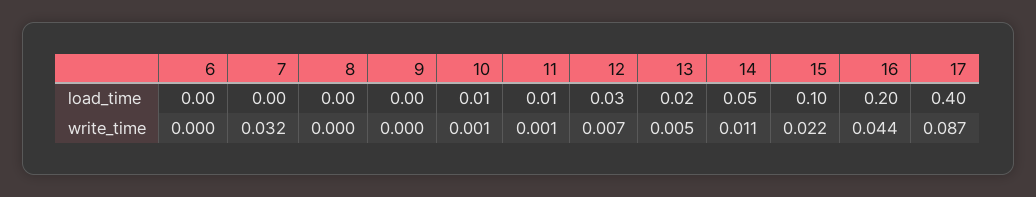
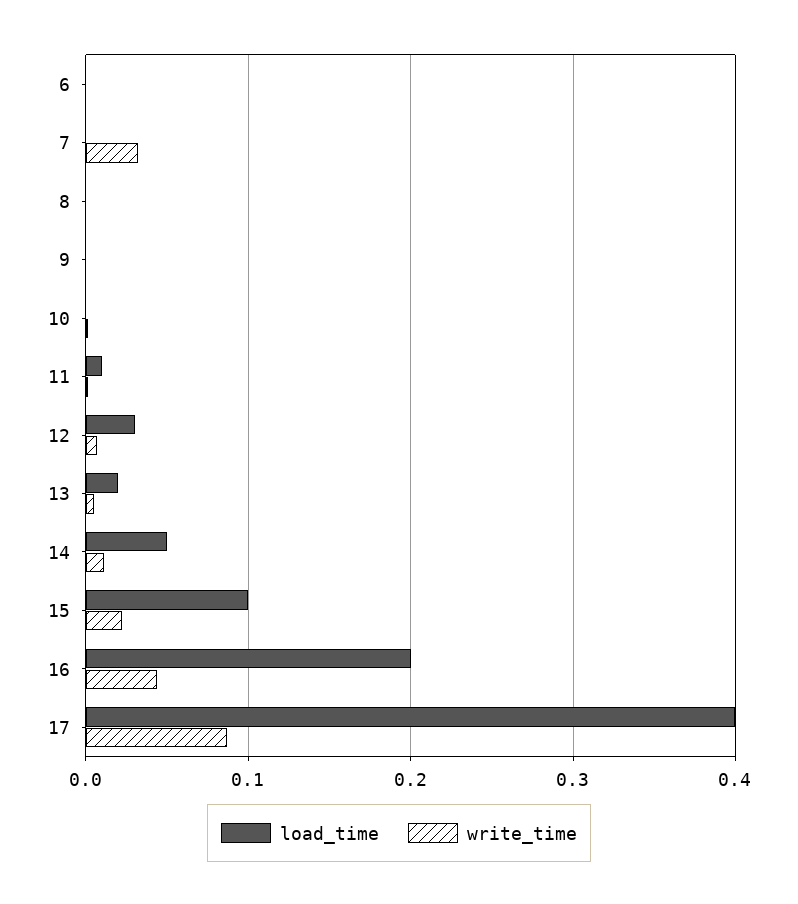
  {
    "load_time": {
      "6": 0,
      "7": 0,
      "8": 0,
      "9": 0,
-     "10": 0.01,
+     "10": 0,
      "11": 0.01,
      "12": 0.03,
      "13": 0.02,
      "14": 0.05,
      "15": 0.1,
      "16": 0.2,
      "17": 0.4
    },
    "write_time": {
      "6": 0,
      "7": 0.032,
      "8": 0,
      "9": 0,
      "10": 0.001,
      "11": 0.001,
      "12": 0.007,
      "13": 0.005,
      "14": 0.011,
      "15": 0.022,
      "16": 0.044,
      "17": 0.087
    }
  }

